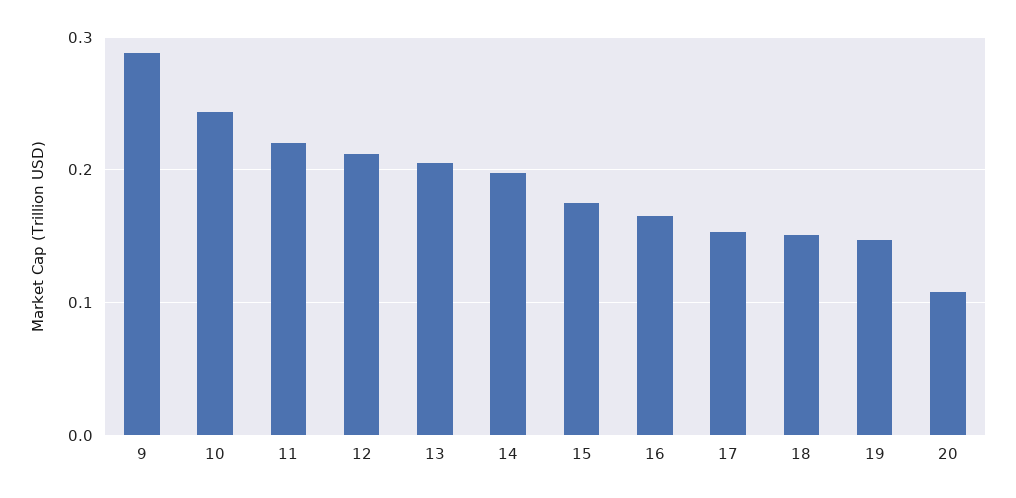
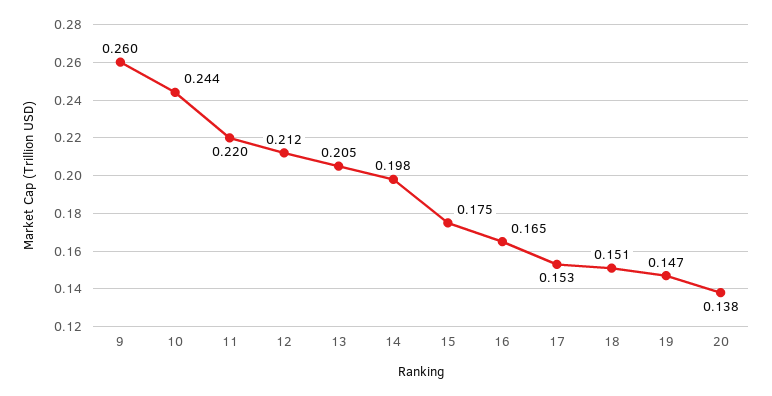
  {
-   "9": 0.29,
+   "9": 0.26,
    "10": 0.244,
    "11": 0.22,
    "12": 0.212,
    "13": 0.205,
    "14": 0.198,
    "15": 0.175,
    "16": 0.165,
    "17": 0.153,
    "18": 0.151,
    "19": 0.147,
-   "20": 0.11
+   "20": 0.138
  }

